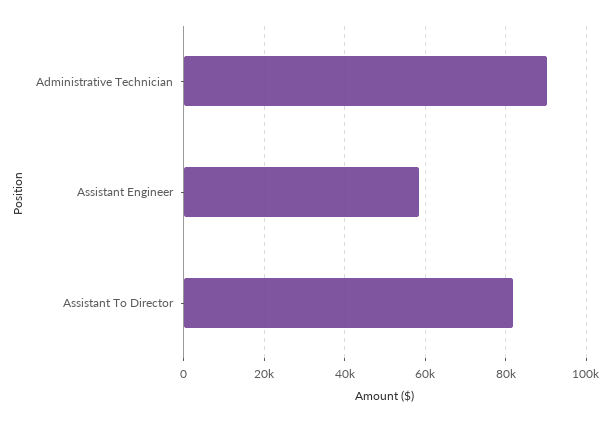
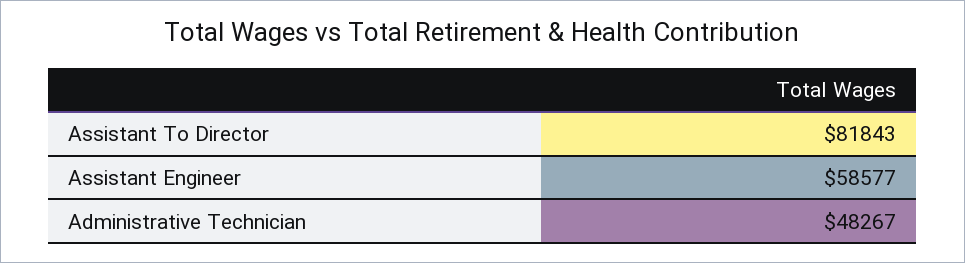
  {
-   "Administrative Technician": 90000,
+   "Administrative Technician": 48267,
    "Assistant Engineer": 58577,
    "Assistant To Director": 81843
  }

